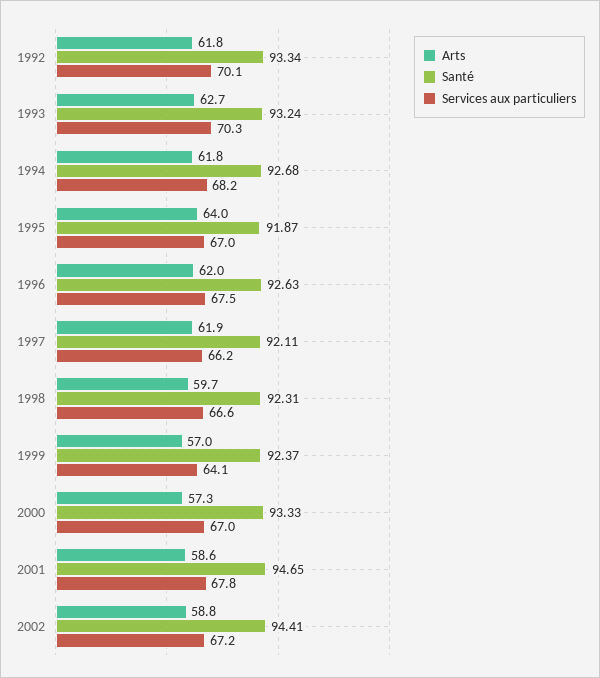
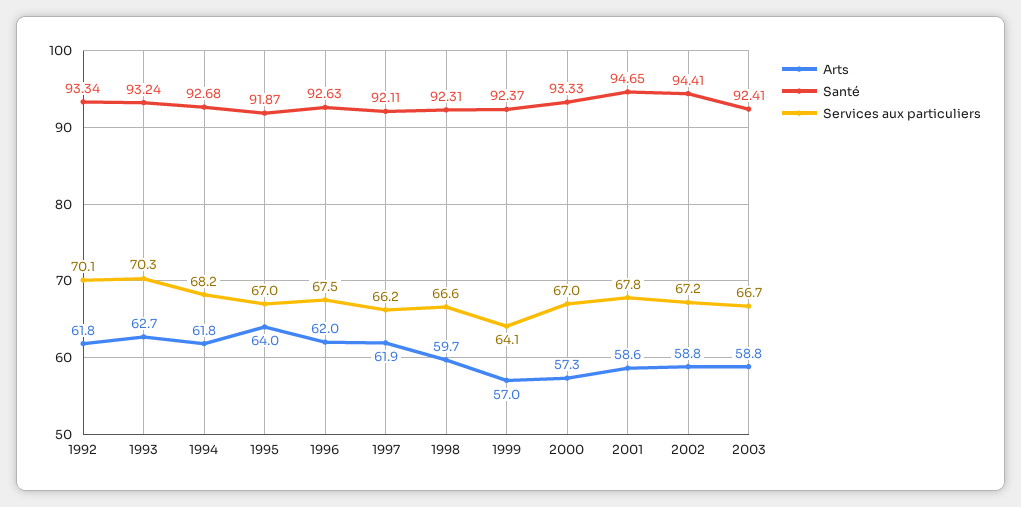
  {
    "Arts": {
      "1992": 61.8,
      "1993": 62.7,
      "1994": 61.8,
      "1995": 64,
      "1996": 62,
      "1997": 61.9,
      "1998": 59.7,
      "1999": 57,
      "2000": 57.3,
      "2001": 58.6,
-     "2002": 58.8
+     "2002": 58.8,
+     "2003": 58.8
    },
    "Santé": {
      "1992": 93.34,
      "1993": 93.24,
      "1994": 92.68,
      "1995": 91.87,
      "1996": 92.63,
      "1997": 92.11,
      "1998": 92.31,
      "1999": 92.37,
      "2000": 93.33,
      "2001": 94.65,
-     "2002": 94.41
+     "2002": 94.41,
+     "2003": 92.41
    },
    "Services aux particuliers": {
      "1992": 70.1,
      "1993": 70.3,
      "1994": 68.2,
      "1995": 67,
      "1996": 67.5,
      "1997": 66.2,
      "1998": 66.6,
      "1999": 64.1,
      "2000": 67,
      "2001": 67.8,
-     "2002": 67.2
+     "2002": 67.2,
+     "2003": 66.7
    }
  }

